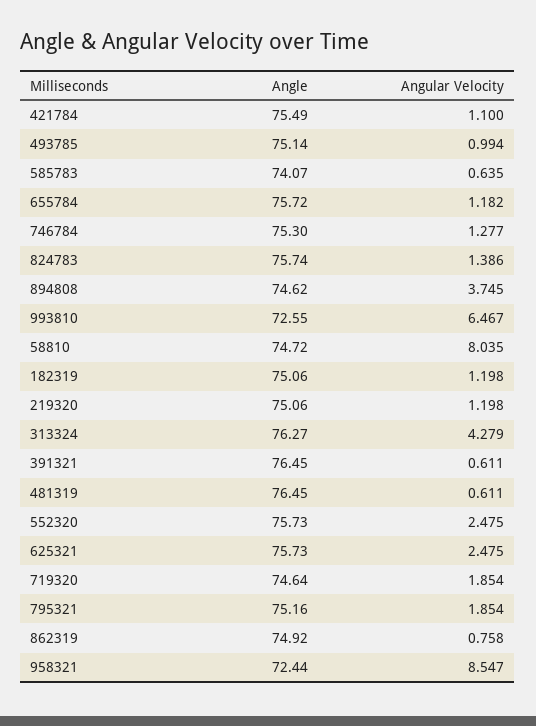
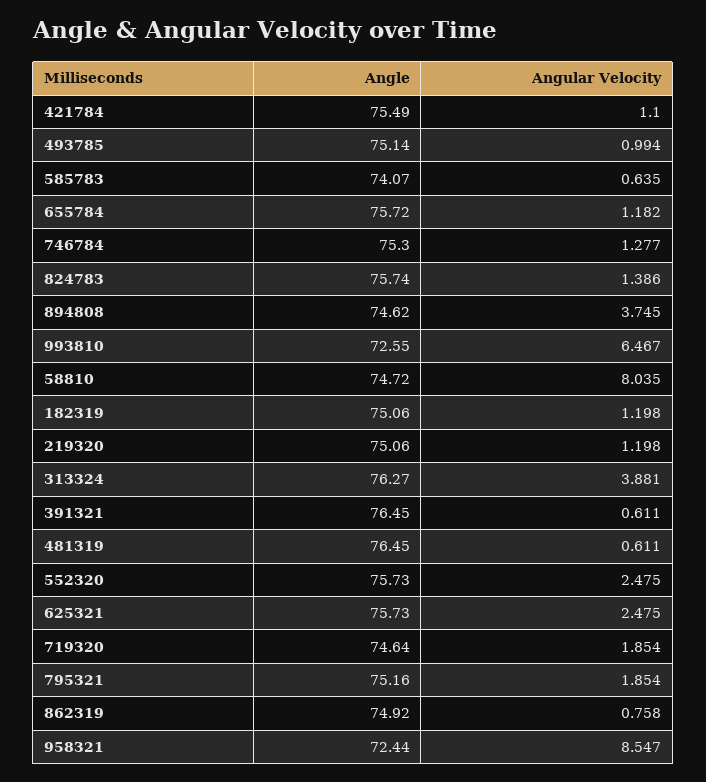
  {
    "Angle": {
      "421784": 75.49,
      "493785": 75.14,
      "585783": 74.07,
      "655784": 75.72,
      "746784": 75.3,
      "824783": 75.74,
      "894808": 74.62,
      "993810": 72.55,
      "58810": 74.72,
      "182319": 75.06,
      "219320": 75.06,
      "313324": 76.27,
      "391321": 76.45,
      "481319": 76.45,
      "552320": 75.73,
      "625321": 75.73,
      "719320": 74.64,
      "795321": 75.16,
      "862319": 74.92,
      "958321": 72.44
    },
    "Angular Velocity": {
      "421784": 1.1,
      "493785": 0.994,
      "585783": 0.635,
      "655784": 1.182,
      "746784": 1.277,
      "824783": 1.386,
      "894808": 3.745,
      "993810": 6.467,
      "58810": 8.035,
      "182319": 1.198,
      "219320": 1.198,
-     "313324": 4.279,
+     "313324": 3.881,
      "391321": 0.611,
      "481319": 0.611,
      "552320": 2.475,
      "625321": 2.475,
      "719320": 1.854,
      "795321": 1.854,
      "862319": 0.758,
      "958321": 8.547
    }
  }

